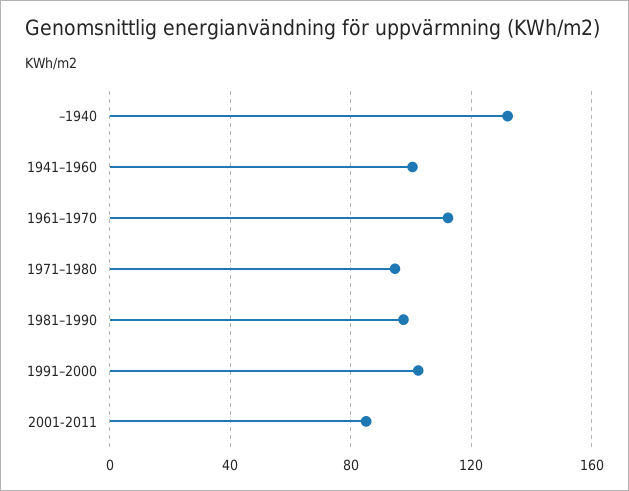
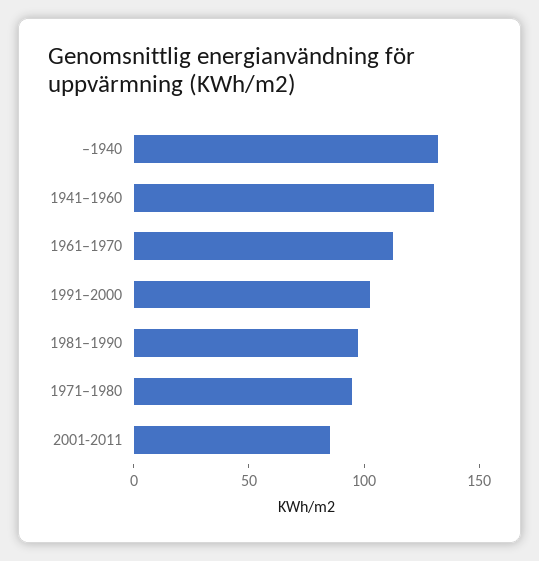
  {
    "–1940": 130,
-   "1941–1960": 100,
+   "1941–1960": 130,
    "1961–1970": 110,
    "1971–1980": 95,
    "1981–1990": 100,
    "1991–2000": 100,
    "2001-2011": 85
  }

